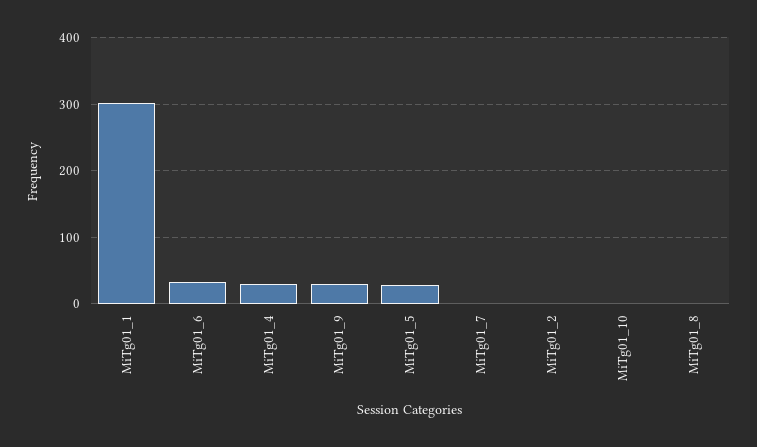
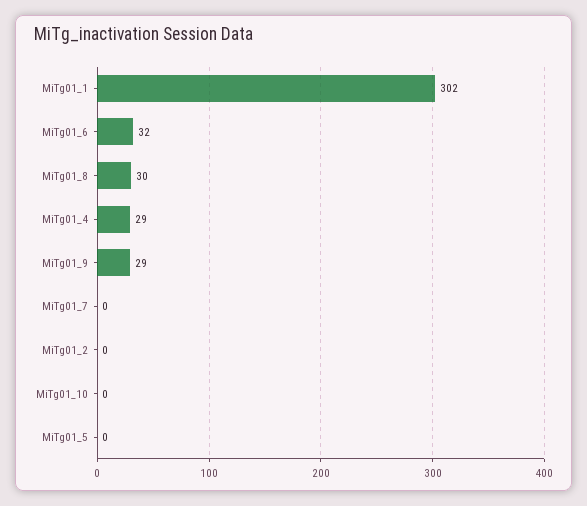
  {
    "MiTg01_1": 302,
    "MiTg01_6": 32,
    "MiTg01_4": 29,
    "MiTg01_9": 29,
-   "MiTg01_5": 30,
+   "MiTg01_5": 0,
    "MiTg01_7": 0,
    "MiTg01_2": 0,
    "MiTg01_10": 0,
-   "MiTg01_8": 0
+   "MiTg01_8": 30
  }

